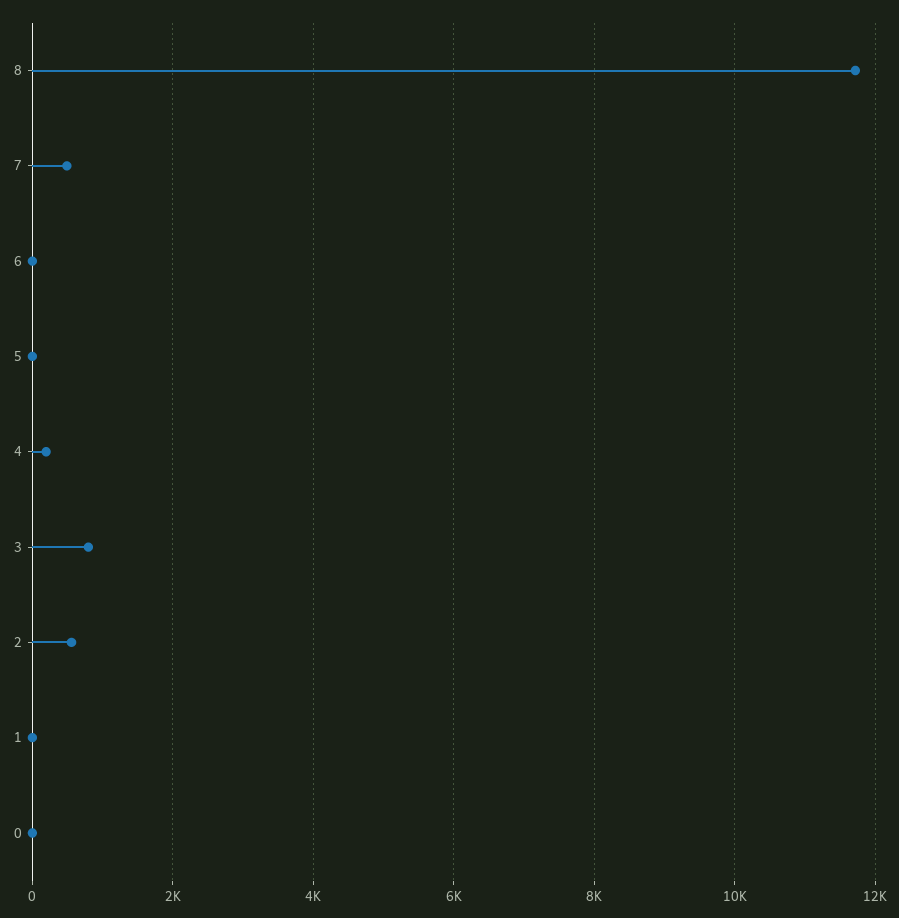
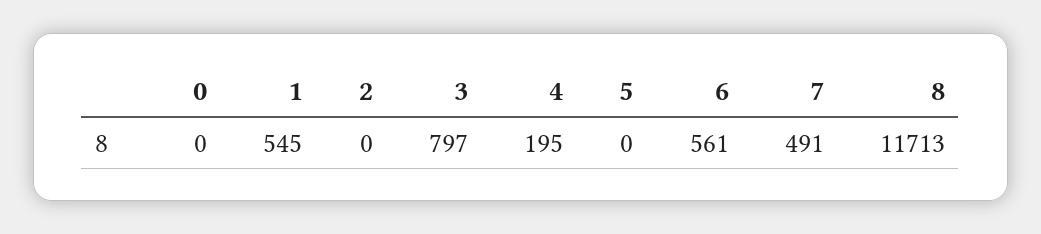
  {
    "8": 11713,
    "7": 491,
-   "6": 0,
+   "6": 561,
    "5": 0,
    "4": 195,
    "3": 797,
-   "2": 600,
+   "2": 0,
-   "1": 0,
+   "1": 545,
    "0": 0
  }

